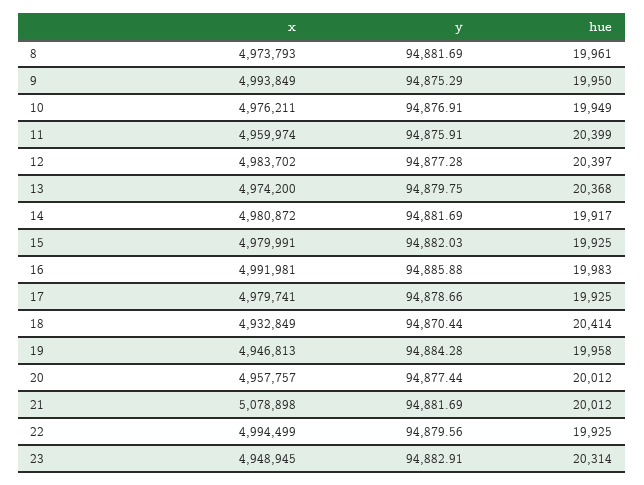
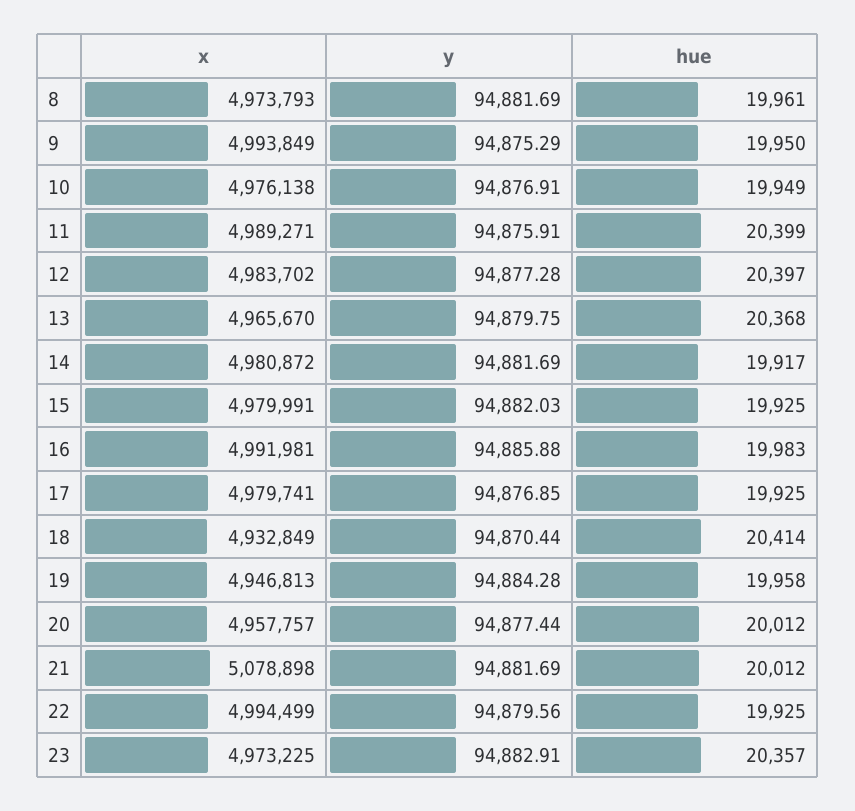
  {
    "x": {
      "8": 4973793,
      "9": 4993849,
-     "10": 4976211,
+     "10": 4976138,
-     "11": 4959974,
+     "11": 4989271,
      "12": 4983702,
-     "13": 4974200,
+     "13": 4965670,
      "14": 4980872,
      "15": 4979991,
      "16": 4991981,
      "17": 4979741,
      "18": 4932849,
      "19": 4946813,
      "20": 4957757,
      "21": 5078898,
      "22": 4994499,
-     "23": 4948945
+     "23": 4973225
    },
    "y": {
      "8": 94881.69,
      "9": 94875.29,
      "10": 94876.91,
      "11": 94875.91,
      "12": 94877.28,
      "13": 94879.75,
      "14": 94881.69,
      "15": 94882.03,
      "16": 94885.88,
-     "17": 94878.66,
+     "17": 94876.85,
      "18": 94870.44,
      "19": 94884.28,
      "20": 94877.44,
      "21": 94881.69,
      "22": 94879.56,
      "23": 94882.91
    },
    "hue": {
      "8": 19961,
      "9": 19950,
      "10": 19949,
      "11": 20399,
      "12": 20397,
      "13": 20368,
      "14": 19917,
      "15": 19925,
      "16": 19983,
      "17": 19925,
      "18": 20414,
      "19": 19958,
      "20": 20012,
      "21": 20012,
      "22": 19925,
-     "23": 20314
+     "23": 20357
    }
  }

